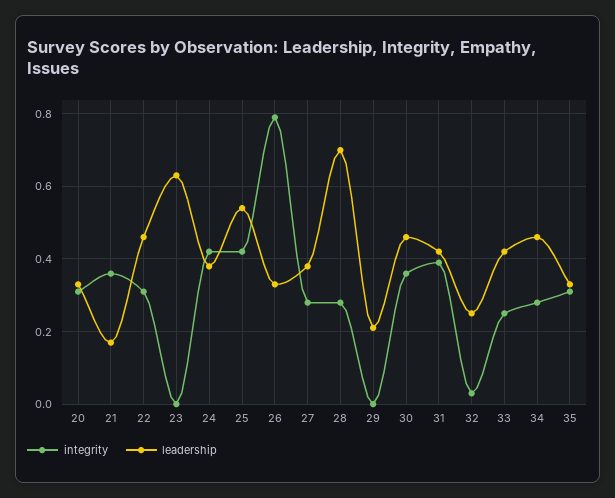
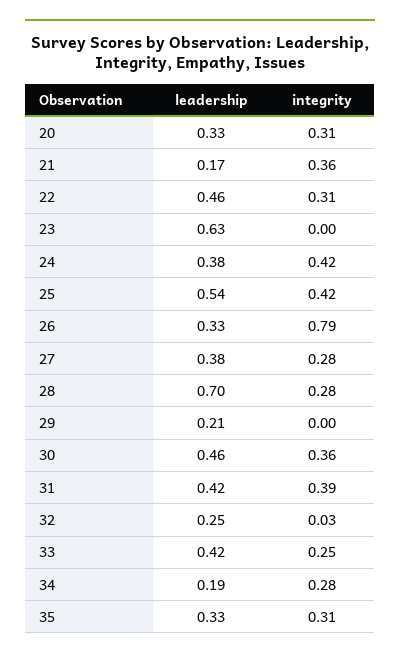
  {
    "integrity": {
      "20": 0.31,
      "21": 0.36,
      "22": 0.31,
      "23": 0,
      "24": 0.42,
      "25": 0.42,
      "26": 0.79,
      "27": 0.28,
      "28": 0.28,
      "29": 0,
      "30": 0.36,
      "31": 0.39,
      "32": 0.03,
      "33": 0.25,
      "34": 0.28,
      "35": 0.31
    },
    "leadership": {
      "20": 0.33,
      "21": 0.17,
      "22": 0.46,
      "23": 0.63,
      "24": 0.38,
      "25": 0.54,
      "26": 0.33,
      "27": 0.38,
      "28": 0.7,
      "29": 0.21,
      "30": 0.46,
      "31": 0.42,
      "32": 0.25,
      "33": 0.42,
-     "34": 0.45,
+     "34": 0.19,
      "35": 0.33
    }
  }

